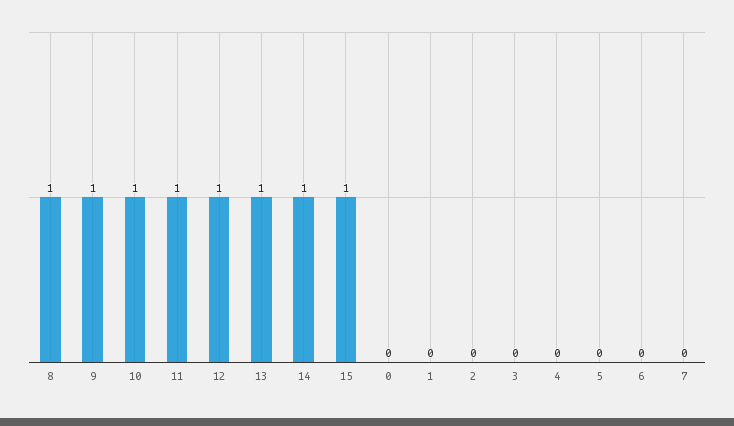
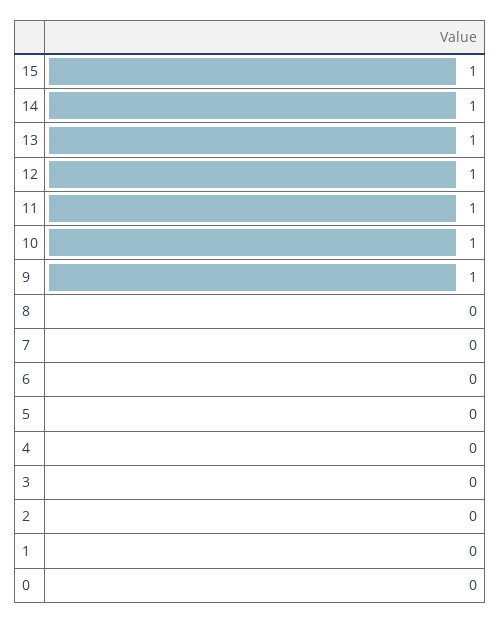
  {
-   "8": 1,
+   "8": 0,
    "9": 1,
    "10": 1,
    "11": 1,
    "12": 1,
    "13": 1,
    "14": 1,
    "15": 1,
    "0": 0,
    "1": 0,
    "2": 0,
    "3": 0,
    "4": 0,
    "5": 0,
    "6": 0,
    "7": 0
  }

